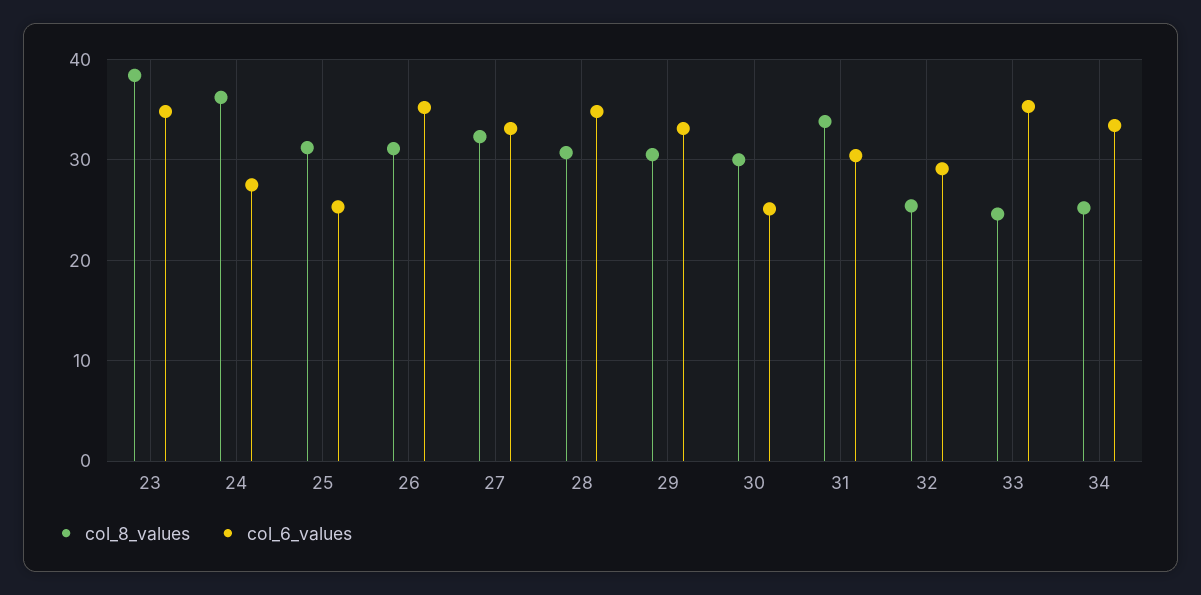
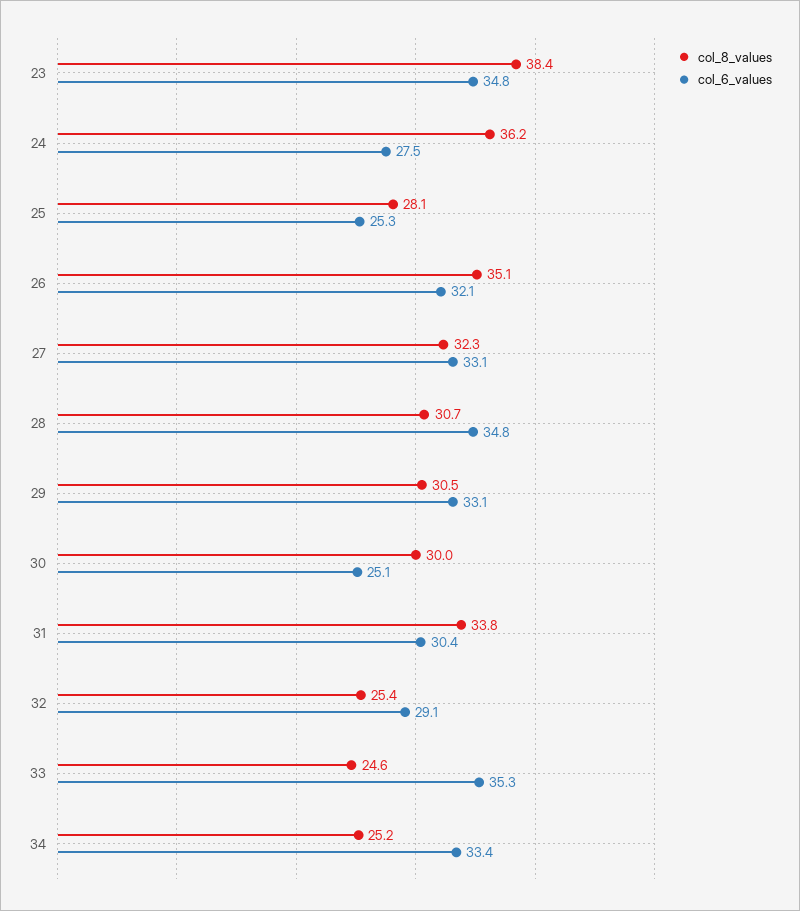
  {
    "col_8_values": {
      "23": 38.4,
      "24": 36.2,
-     "25": 31,
+     "25": 28.1,
-     "26": 31,
+     "26": 35.1,
      "27": 32.3,
      "28": 30.7,
      "29": 30.5,
      "30": 30,
      "31": 33.8,
      "32": 25.4,
      "33": 24.6,
      "34": 25.2
    },
    "col_6_values": {
      "23": 34.8,
      "24": 27.5,
      "25": 25.3,
-     "26": 35,
+     "26": 32.1,
      "27": 33.1,
      "28": 34.8,
      "29": 33.1,
      "30": 25.1,
      "31": 30.4,
      "32": 29.1,
      "33": 35.3,
      "34": 33.4
    }
  }

